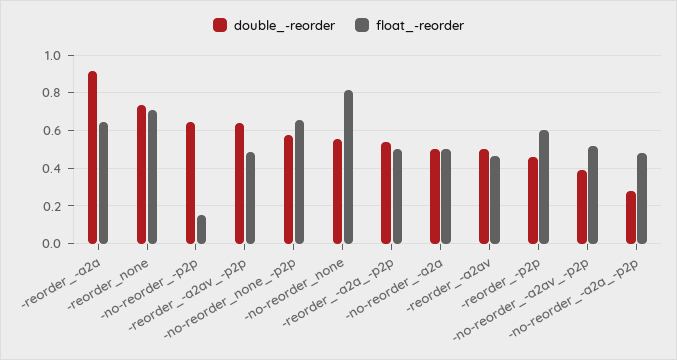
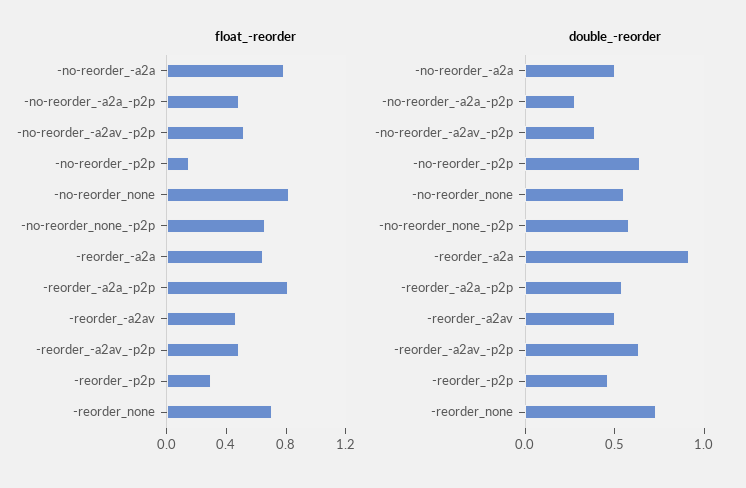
  {
    "double_-reorder": {
      "-reorder_-a2a": 0.9,
      "-reorder_none": 0.75,
      "-no-reorder_-p2p": 0.65,
      "-reorder_-a2av_-p2p": 0.65,
      "-no-reorder_none_-p2p": 0.6,
      "-no-reorder_none": 0.55,
      "-reorder_-a2a_-p2p": 0.55,
      "-no-reorder_-a2a": 0.5,
      "-reorder_-a2av": 0.5,
      "-reorder_-p2p": 0.45,
      "-no-reorder_-a2av_-p2p": 0.4,
      "-no-reorder_-a2a_-p2p": 0.3
    },
    "float_-reorder": {
      "-reorder_-a2a": 0.65,
      "-reorder_none": 0.7,
      "-no-reorder_-p2p": 0.15,
      "-reorder_-a2av_-p2p": 0.5,
      "-no-reorder_none_-p2p": 0.65,
      "-no-reorder_none": 0.8,
-     "-reorder_-a2a_-p2p": 0.5,
+     "-reorder_-a2a_-p2p": 0.8,
-     "-no-reorder_-a2a": 0.5,
+     "-no-reorder_-a2a": 0.8,
      "-reorder_-a2av": 0.45,
-     "-reorder_-p2p": 0.6,
+     "-reorder_-p2p": 0.3,
      "-no-reorder_-a2av_-p2p": 0.5,
      "-no-reorder_-a2a_-p2p": 0.5
    }
  }

